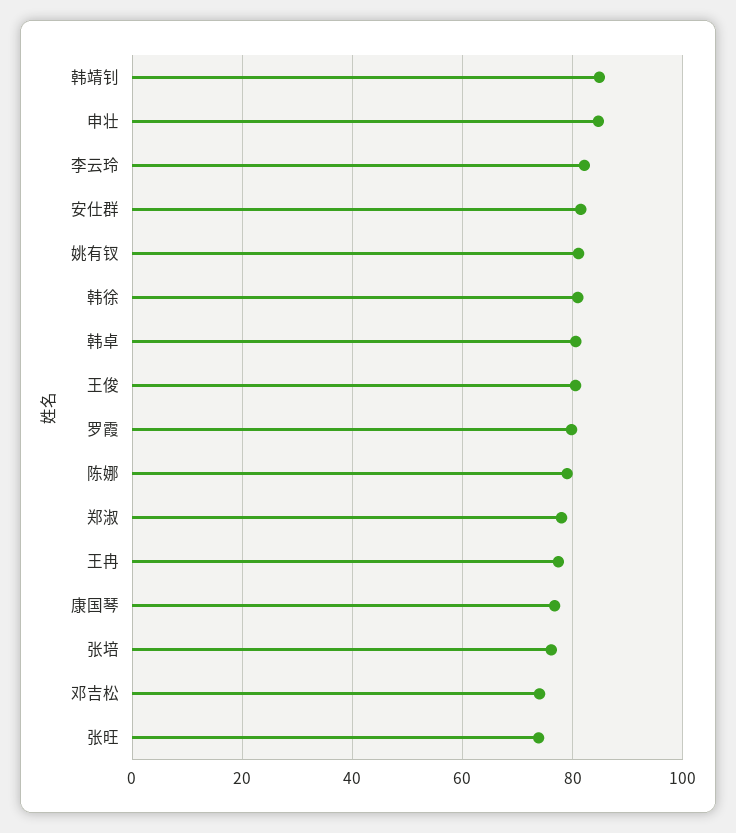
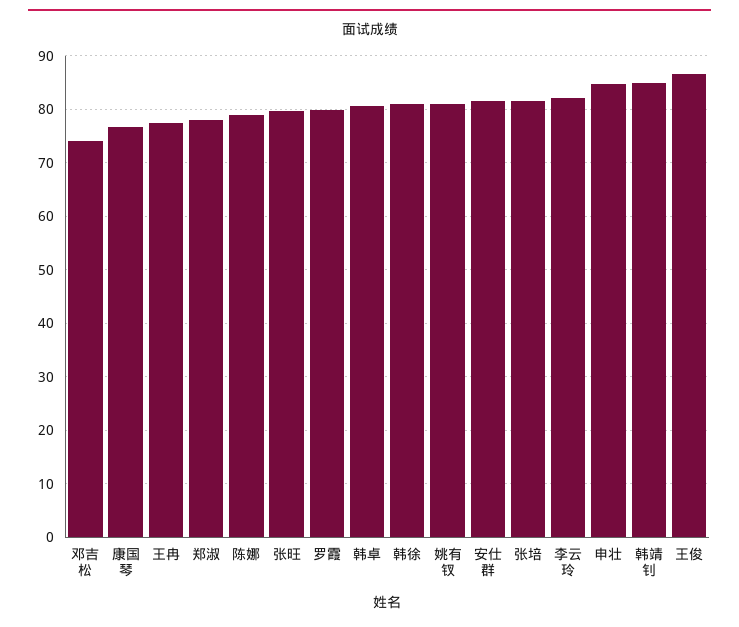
  {
    "韩靖钊": 84,
    "申壮": 84,
    "李云玲": 82,
    "安仕群": 82,
    "姚有钗": 82,
    "韩徐": 80,
    "韩卓": 80,
-   "王俊": 80,
+   "王俊": 86,
    "罗霞": 80,
    "陈娜": 80,
    "郑淑": 78,
    "王冉": 78,
    "康国琴": 76,
-   "张培": 76,
+   "张培": 82,
    "邓吉松": 74,
-   "张旺": 74
+   "张旺": 80
  }

